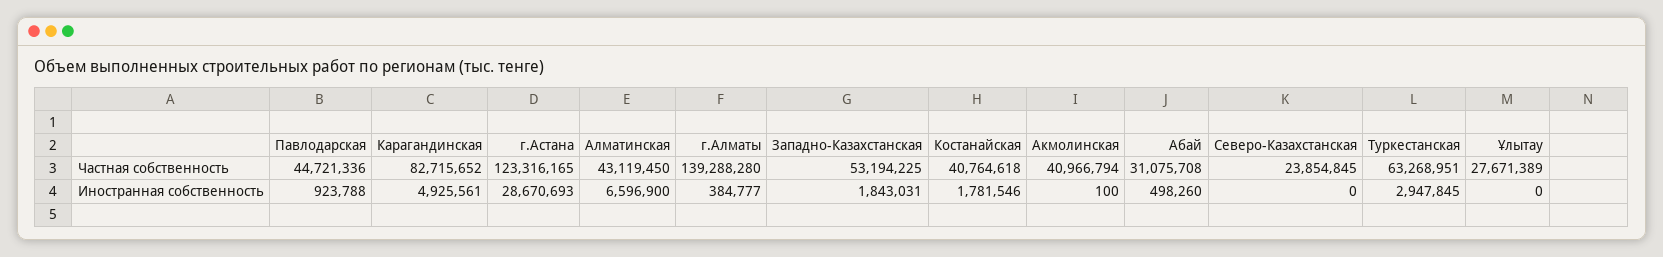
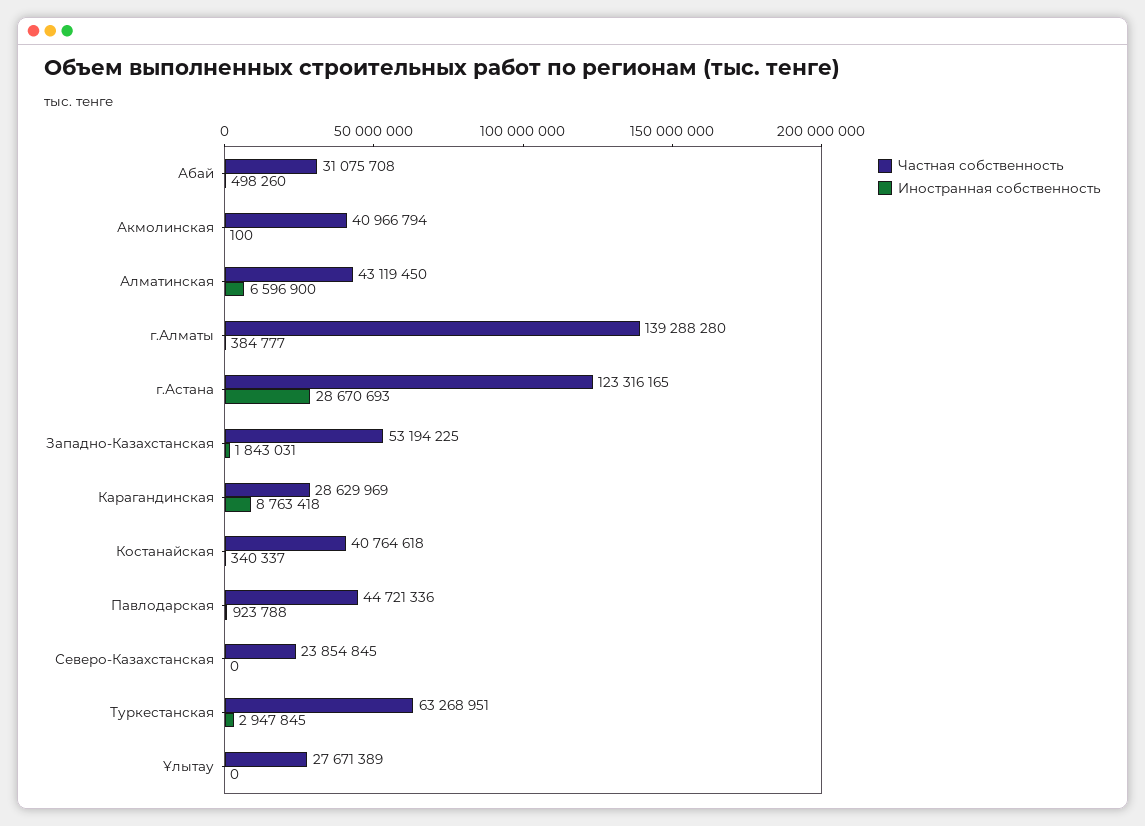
  {
    "Частная собственность": {
      "Павлодарская": 44721336,
-     "Карагандинская": 82715652,
+     "Карагандинская": 28629969,
      "г.Астана": 123316165,
      "Алматинская": 43119450,
      "г.Алматы": 139288280,
      "Западно-Казахстанская": 53194225,
      "Костанайская": 40764618,
      "Акмолинская": 40966794,
      "Абай": 31075708,
      "Северо-Казахстанская": 23854845,
      "Туркестанская": 63268951,
      "Ұлытау": 27671389
    },
    "Иностранная собственность": {
      "Павлодарская": 923788,
-     "Карагандинская": 4925561,
+     "Карагандинская": 8763418,
      "г.Астана": 28670693,
      "Алматинская": 6596900,
      "г.Алматы": 384777,
      "Западно-Казахстанская": 1843031,
-     "Костанайская": 1781546,
+     "Костанайская": 340337,
      "Акмолинская": 100,
      "Абай": 498260,
      "Северо-Казахстанская": 0,
      "Туркестанская": 2947845,
      "Ұлытау": 0
    }
  }

